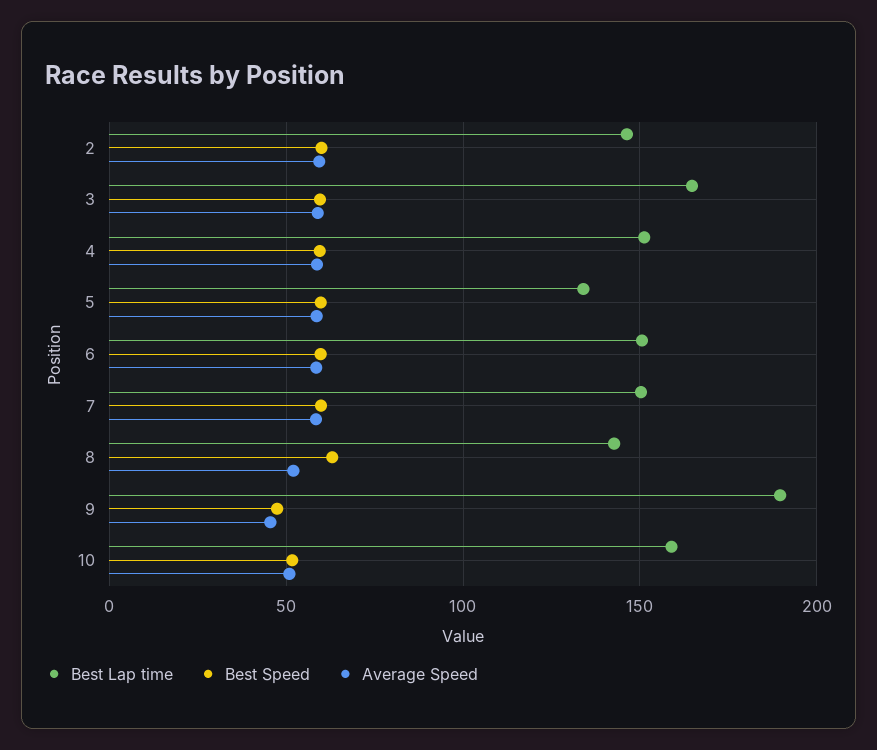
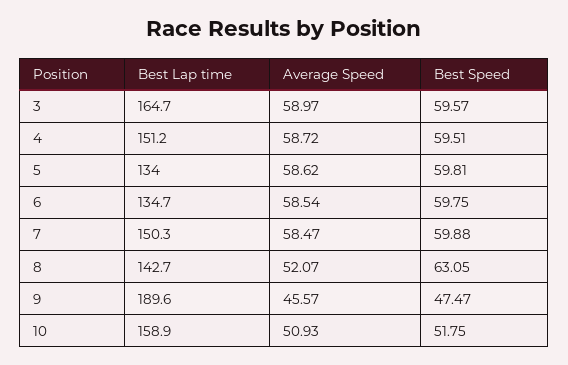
  {
    "Best Lap time": {
-     "2": 145,
      "3": 164.7,
      "4": 151.2,
      "5": 134,
-     "6": 150,
+     "6": 134.7,
      "7": 150.3,
      "8": 142.7,
      "9": 189.6,
      "10": 158.9
    },
    "Best Speed": {
-     "2": 60,
      "3": 59.57,
      "4": 59.51,
      "5": 59.81,
      "6": 59.75,
      "7": 59.88,
      "8": 63.05,
      "9": 47.47,
      "10": 51.75
    },
    "Average Speed": {
-     "2": 60,
      "3": 58.97,
      "4": 58.72,
      "5": 58.62,
      "6": 58.54,
      "7": 58.47,
      "8": 52.07,
      "9": 45.57,
      "10": 50.93
    }
  }

